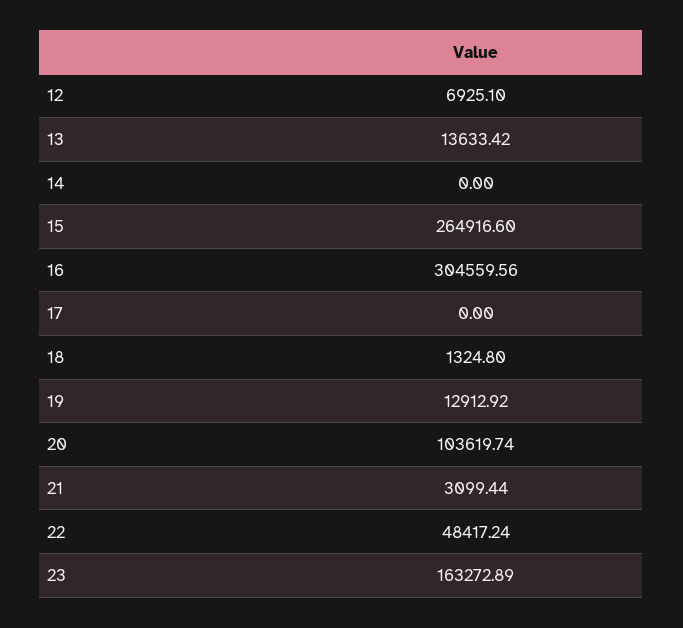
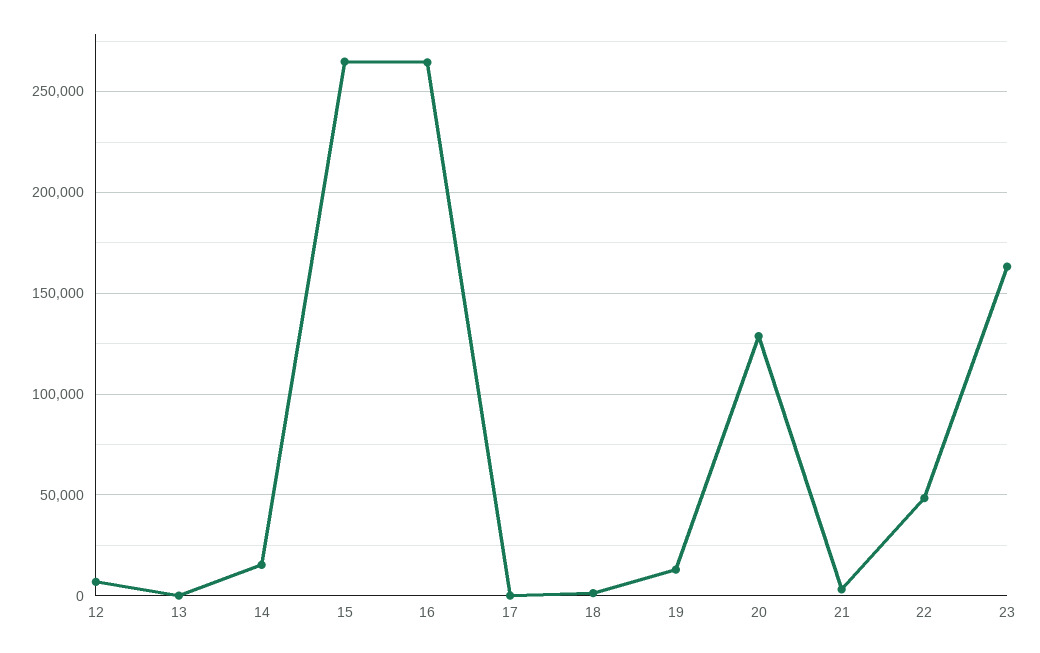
  {
    "12": 6925.1,
-   "13": 13633.42,
+   "13": 0,
-   "14": 0,
+   "14": 15000,
    "15": 264916.6,
-   "16": 304559.56,
+   "16": 265000,
    "17": 0,
    "18": 1324.8,
    "19": 12912.92,
-   "20": 103619.74,
+   "20": 130000,
    "21": 3099.44,
    "22": 48417.24,
    "23": 163272.89
  }

